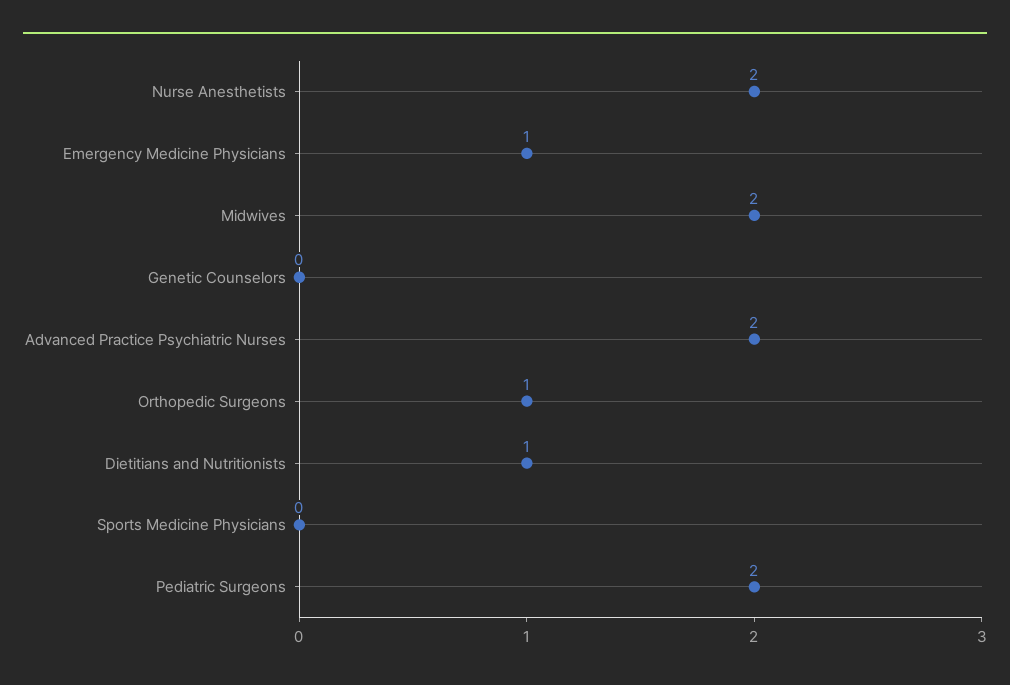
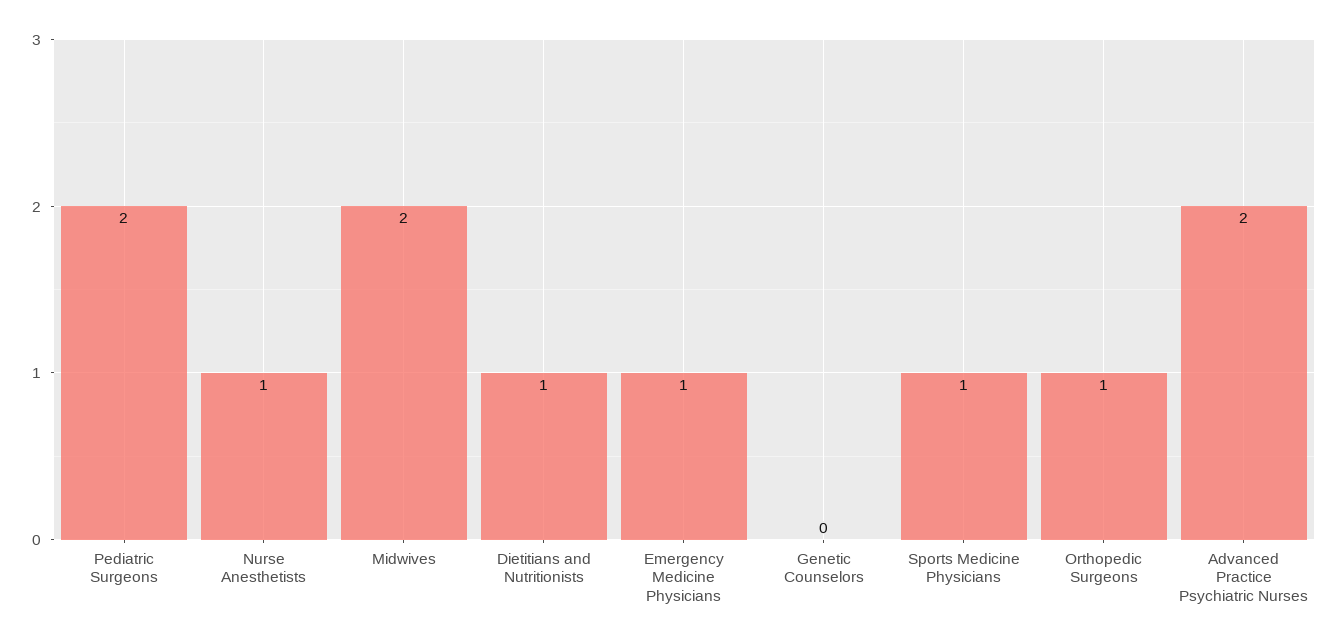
  {
-   "Nurse Anesthetists": 2,
+   "Nurse Anesthetists": 1,
    "Emergency Medicine Physicians": 1,
    "Midwives": 2,
    "Genetic Counselors": 0,
    "Advanced Practice Psychiatric Nurses": 2,
    "Orthopedic Surgeons": 1,
    "Dietitians and Nutritionists": 1,
-   "Sports Medicine Physicians": 0,
+   "Sports Medicine Physicians": 1,
    "Pediatric Surgeons": 2
  }

